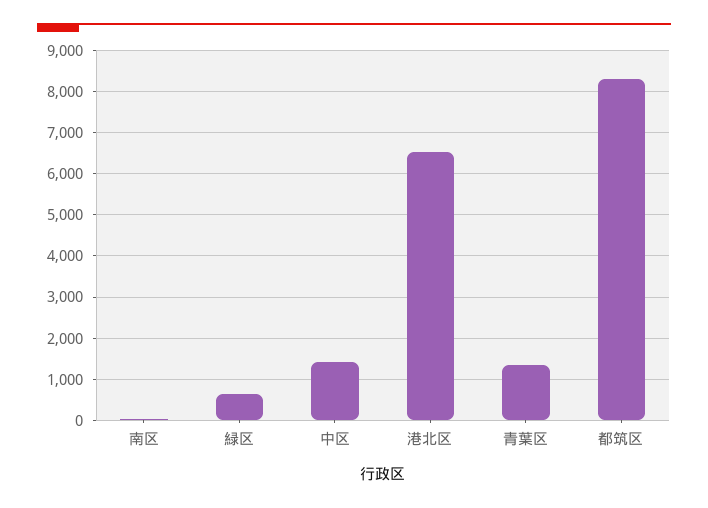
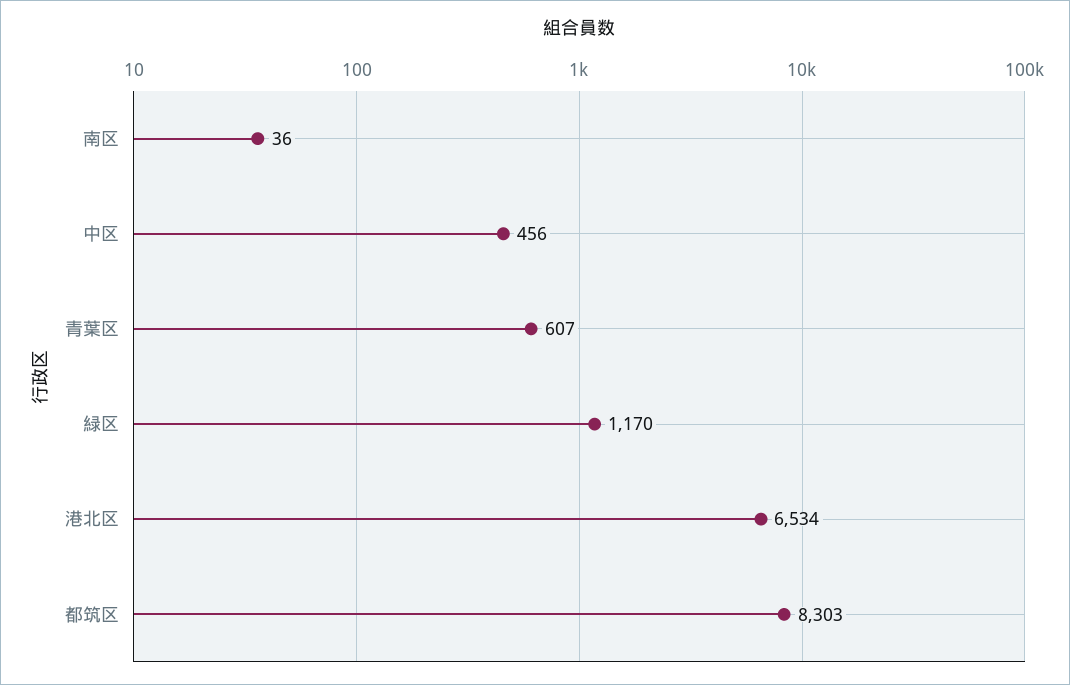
  {
    "南区": 36,
-   "緑区": 600,
+   "緑区": 1170,
-   "中区": 1400,
+   "中区": 456,
    "港北区": 6534,
-   "青葉区": 1400,
+   "青葉区": 607,
    "都筑区": 8303
  }

